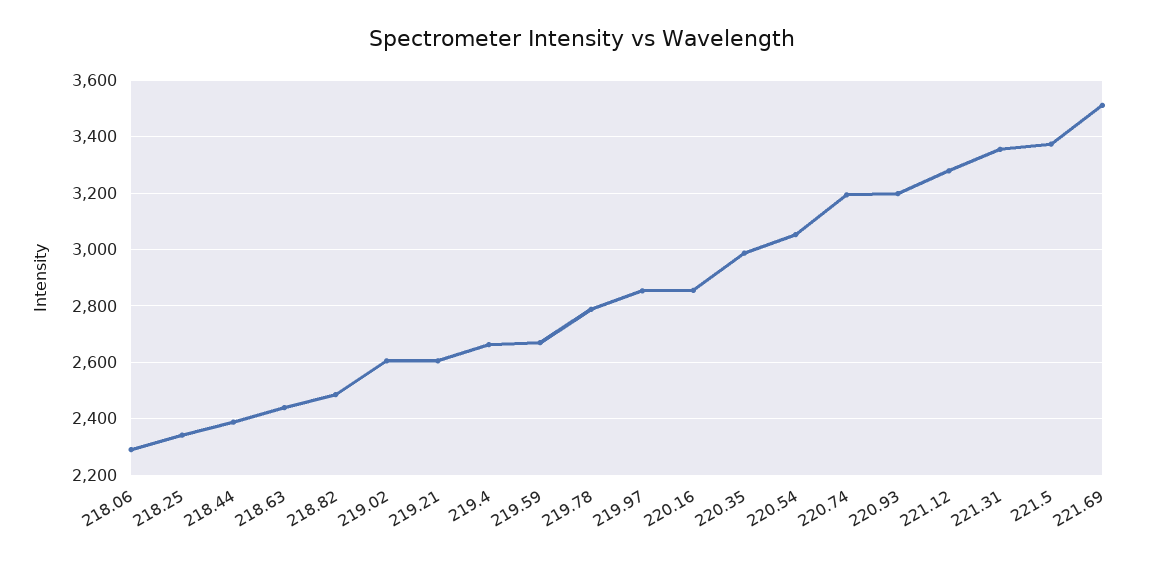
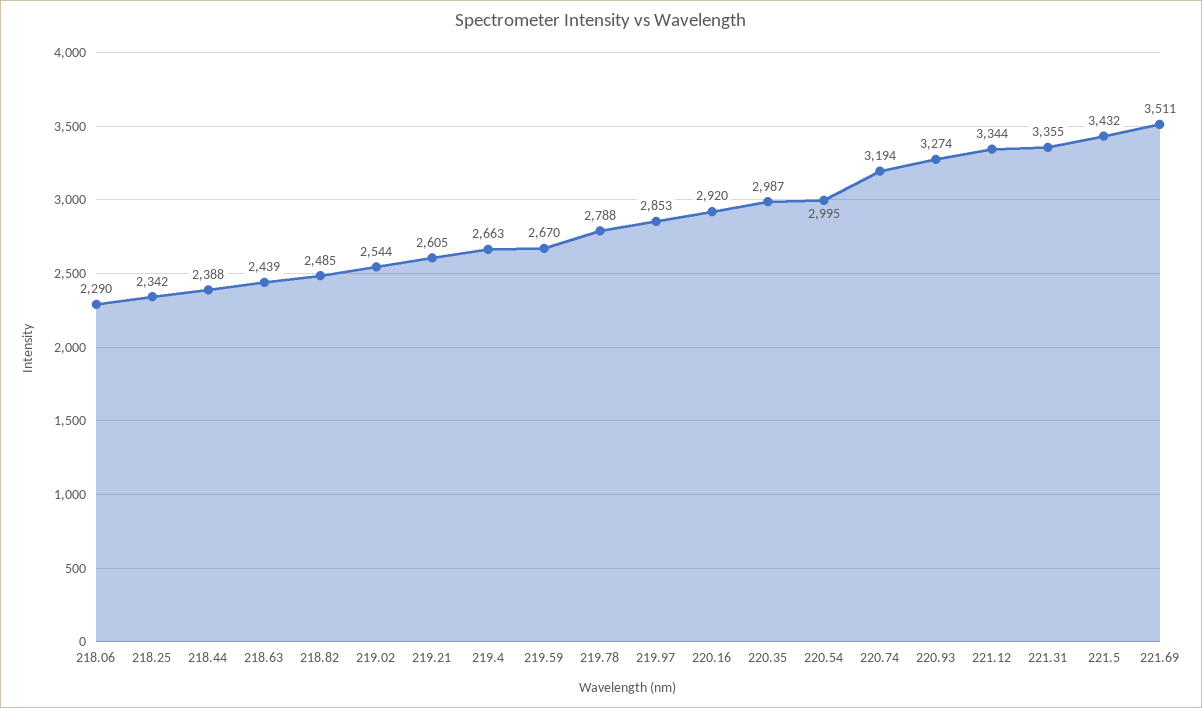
  {
    "218.06": 2290,
    "218.25": 2342,
    "218.44": 2388,
    "218.63": 2439,
    "218.82": 2485,
-   "219.02": 2600,
+   "219.02": 2544,
    "219.21": 2605,
    "219.4": 2663,
    "219.59": 2670,
    "219.78": 2788,
    "219.97": 2853,
-   "220.16": 2850,
+   "220.16": 2920,
    "220.35": 2987,
-   "220.54": 3050,
+   "220.54": 2995,
    "220.74": 3194,
-   "220.93": 3200,
+   "220.93": 3274,
-   "221.12": 3275,
+   "221.12": 3344,
    "221.31": 3355,
-   "221.5": 3375,
+   "221.5": 3432,
    "221.69": 3511
  }

